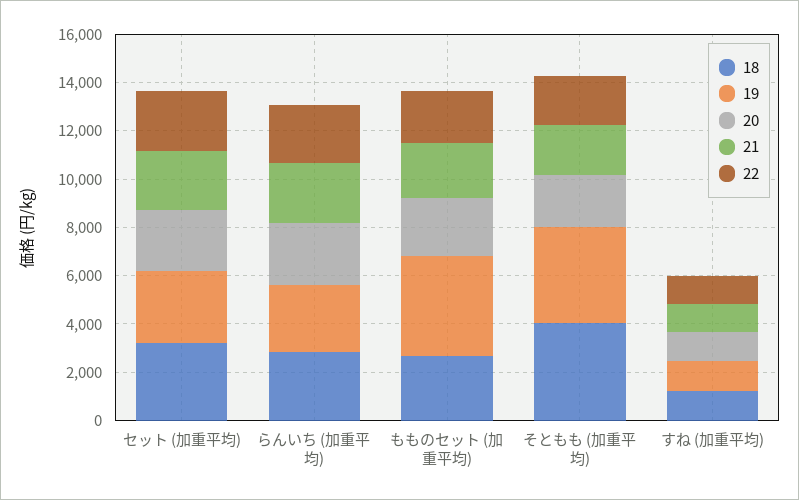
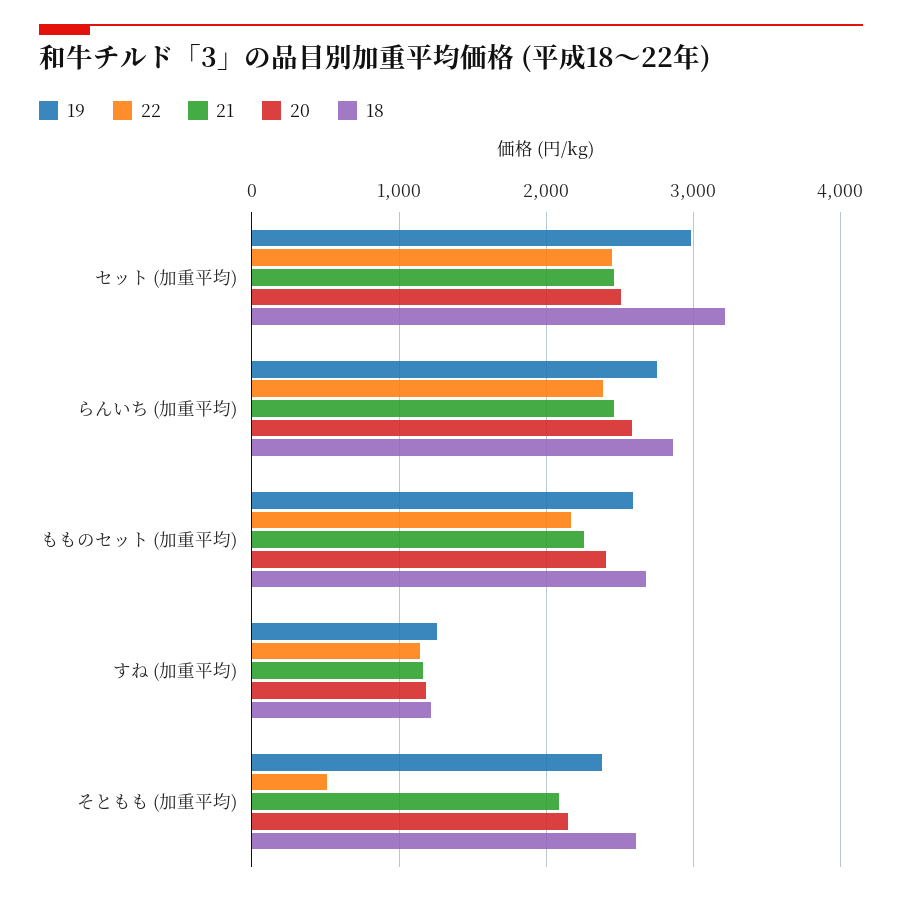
  {
    "18": {
      "セット (加重平均)": 3200,
      "らんいち (加重平均)": 2900,
      "もものセット (加重平均)": 2700,
-     "そともも (加重平均)": 4000,
+     "そともも (加重平均)": 2600,
      "すね (加重平均)": 1200
    },
    "19": {
      "セット (加重平均)": 3000,
      "らんいち (加重平均)": 2800,
-     "もものセット (加重平均)": 4000,
+     "もものセット (加重平均)": 2600,
-     "そともも (加重平均)": 4000,
+     "そともも (加重平均)": 2400,
      "すね (加重平均)": 1300
    },
    "20": {
      "セット (加重平均)": 2500,
      "らんいち (加重平均)": 2600,
      "もものセット (加重平均)": 2400,
      "そともも (加重平均)": 2200,
      "すね (加重平均)": 1200
    },
    "21": {
      "セット (加重平均)": 2500,
      "らんいち (加重平均)": 2500,
      "もものセット (加重平均)": 2300,
      "そともも (加重平均)": 2100,
      "すね (加重平均)": 1200
    },
    "22": {
      "セット (加重平均)": 2500,
      "らんいち (加重平均)": 2400,
      "もものセット (加重平均)": 2200,
-     "そともも (加重平均)": 2000,
+     "そともも (加重平均)": 500,
      "すね (加重平均)": 1100
    }
  }

